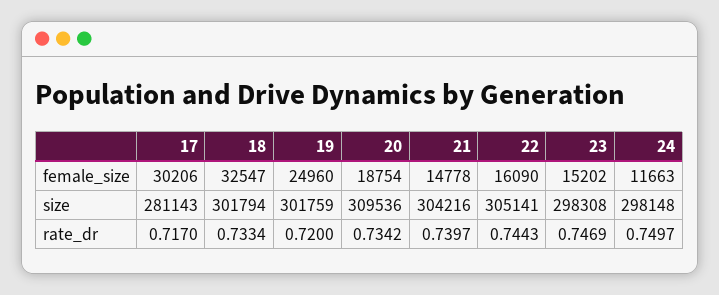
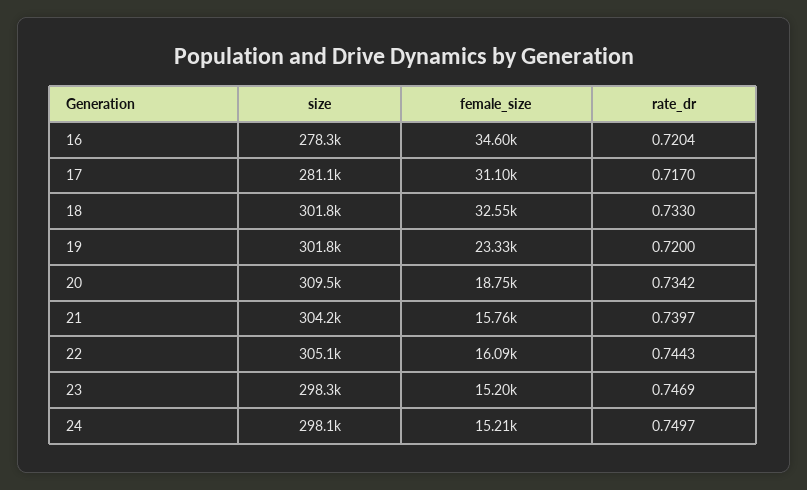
  {
    "17": {
-     "female_size": 30206,
+     "female_size": 31100,
      "size": 281143,
      "rate_dr": 0.717
    },
    "18": {
      "female_size": 32547,
      "size": 301794,
-     "rate_dr": 0.7334
+     "rate_dr": 0.733
    },
    "19": {
-     "female_size": 24960,
+     "female_size": 23330,
      "size": 301759,
      "rate_dr": 0.72
    },
    "20": {
      "female_size": 18754,
      "size": 309536,
      "rate_dr": 0.7342
    },
    "21": {
-     "female_size": 14778,
+     "female_size": 15760,
      "size": 304216,
      "rate_dr": 0.7397
    },
    "22": {
      "female_size": 16090,
      "size": 305141,
      "rate_dr": 0.7443
    },
    "23": {
      "female_size": 15202,
      "size": 298308,
      "rate_dr": 0.7469
    },
    "24": {
-     "female_size": 11663,
+     "female_size": 15210,
      "size": 298148,
      "rate_dr": 0.7497
-   }
+   },
+   "16": {
+     "size": 278300,
+     "female_size": 34600,
+     "rate_dr": 0.7204
+   }
  }

